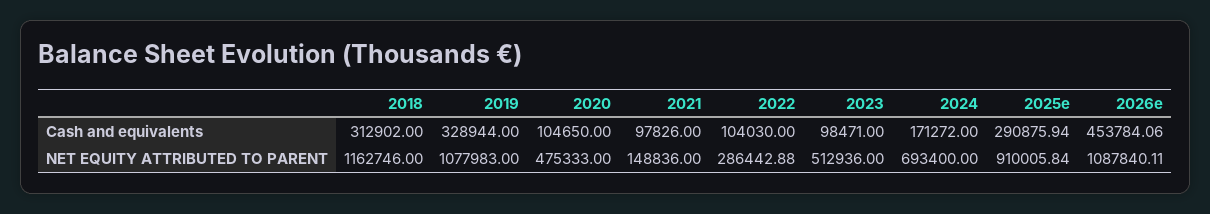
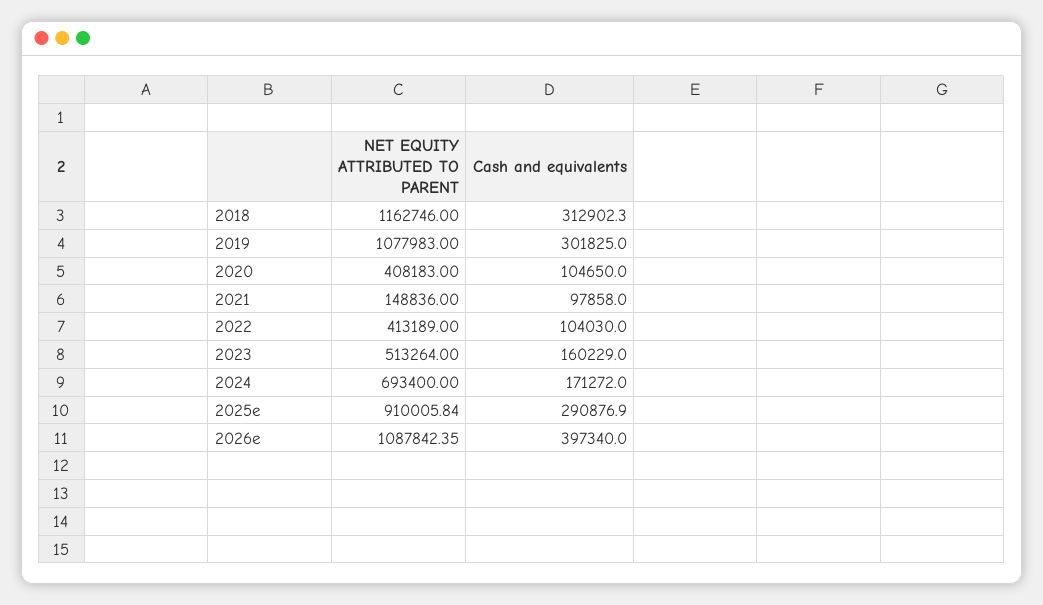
  {
    "2018": {
-     "Cash and equivalents": 312902,
+     "Cash and equivalents": 312902.3,
      "NET EQUITY ATTRIBUTED TO PARENT": 1162746
    },
    "2019": {
-     "Cash and equivalents": 328944,
+     "Cash and equivalents": 301825,
      "NET EQUITY ATTRIBUTED TO PARENT": 1077983
    },
    "2020": {
      "Cash and equivalents": 104650,
-     "NET EQUITY ATTRIBUTED TO PARENT": 475333
+     "NET EQUITY ATTRIBUTED TO PARENT": 408183
    },
    "2021": {
-     "Cash and equivalents": 97826,
+     "Cash and equivalents": 97858,
      "NET EQUITY ATTRIBUTED TO PARENT": 148836
    },
    "2022": {
      "Cash and equivalents": 104030,
-     "NET EQUITY ATTRIBUTED TO PARENT": 286442.88
+     "NET EQUITY ATTRIBUTED TO PARENT": 413189
    },
    "2023": {
-     "Cash and equivalents": 98471,
+     "Cash and equivalents": 160229,
-     "NET EQUITY ATTRIBUTED TO PARENT": 512936
+     "NET EQUITY ATTRIBUTED TO PARENT": 513264
    },
    "2024": {
      "Cash and equivalents": 171272,
      "NET EQUITY ATTRIBUTED TO PARENT": 693400
    },
    "2025e": {
-     "Cash and equivalents": 290875.94,
+     "Cash and equivalents": 290876.9,
      "NET EQUITY ATTRIBUTED TO PARENT": 910005.84
    },
    "2026e": {
-     "Cash and equivalents": 453784.06,
+     "Cash and equivalents": 397340,
-     "NET EQUITY ATTRIBUTED TO PARENT": 1087840.11
+     "NET EQUITY ATTRIBUTED TO PARENT": 1087842.35
    }
  }

